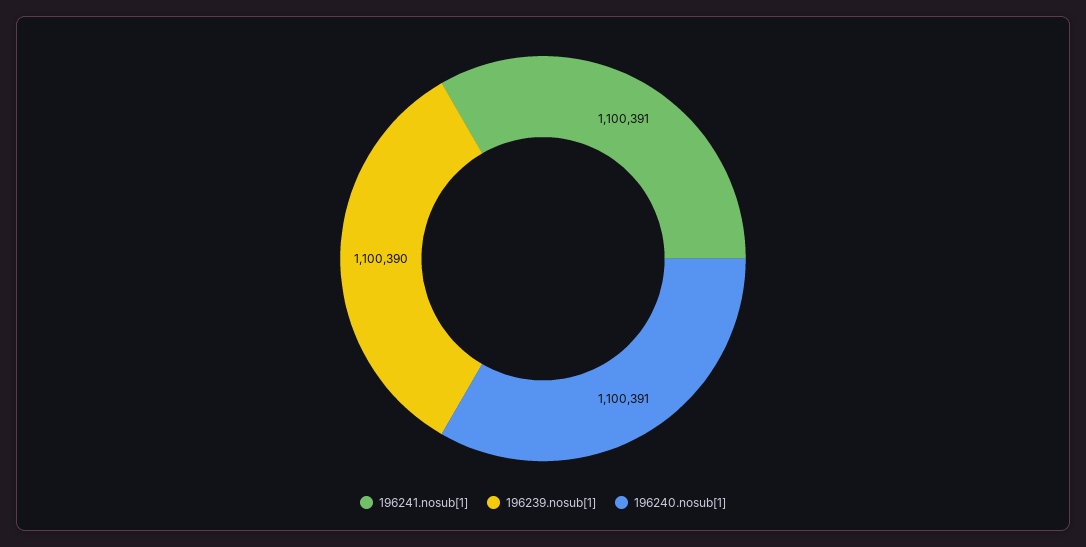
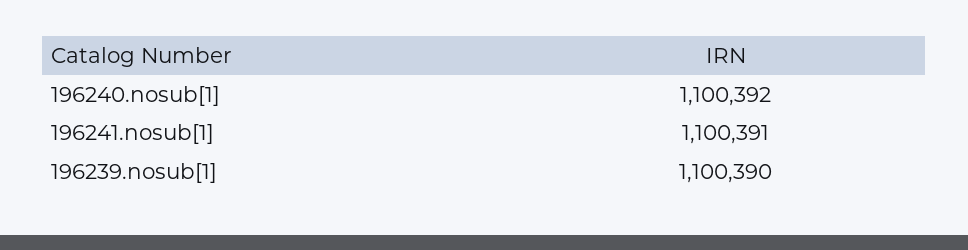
  {
    "196241.nosub[1]": 1100391,
    "196239.nosub[1]": 1100390,
-   "196240.nosub[1]": 1100391
+   "196240.nosub[1]": 1100392
  }

